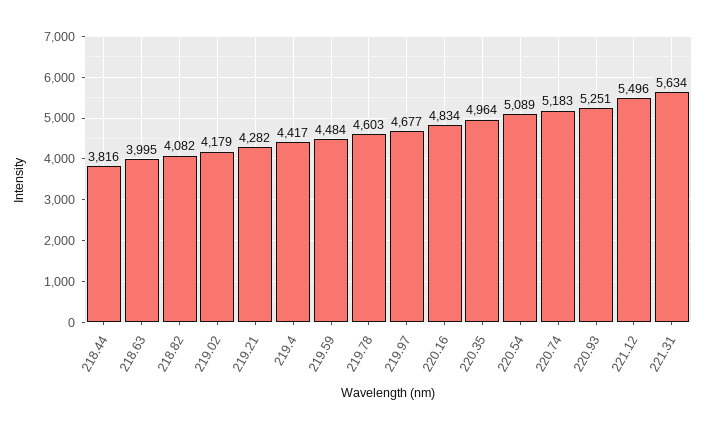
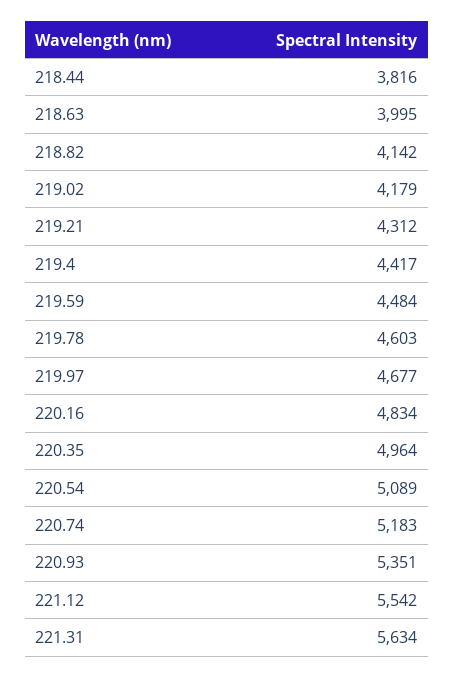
  {
    "218.44": 3816,
    "218.63": 3995,
-   "218.82": 4082,
+   "218.82": 4142,
    "219.02": 4179,
-   "219.21": 4282,
+   "219.21": 4312,
    "219.4": 4417,
    "219.59": 4484,
    "219.78": 4603,
    "219.97": 4677,
    "220.16": 4834,
    "220.35": 4964,
    "220.54": 5089,
    "220.74": 5183,
-   "220.93": 5251,
+   "220.93": 5351,
-   "221.12": 5496,
+   "221.12": 5542,
    "221.31": 5634
  }

